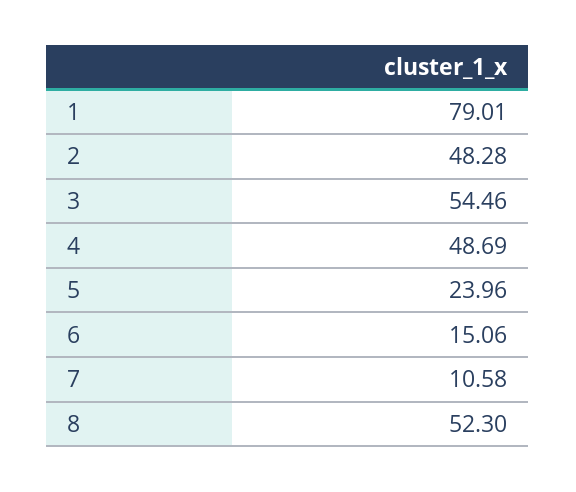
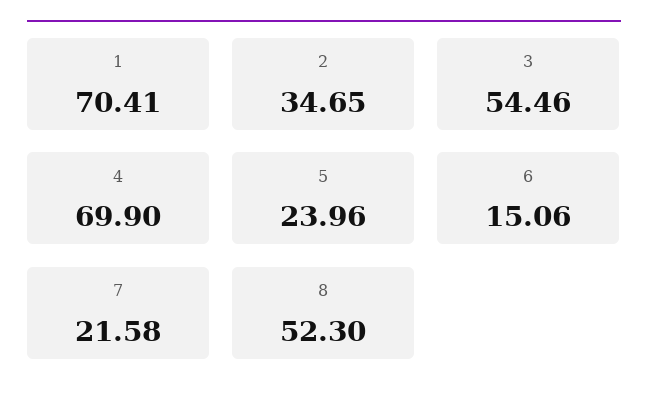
  {
-   "1": 79.01,
+   "1": 70.41,
-   "2": 48.28,
+   "2": 34.65,
    "3": 54.46,
-   "4": 48.69,
+   "4": 69.9,
    "5": 23.96,
    "6": 15.06,
-   "7": 10.58,
+   "7": 21.58,
    "8": 52.3
  }

